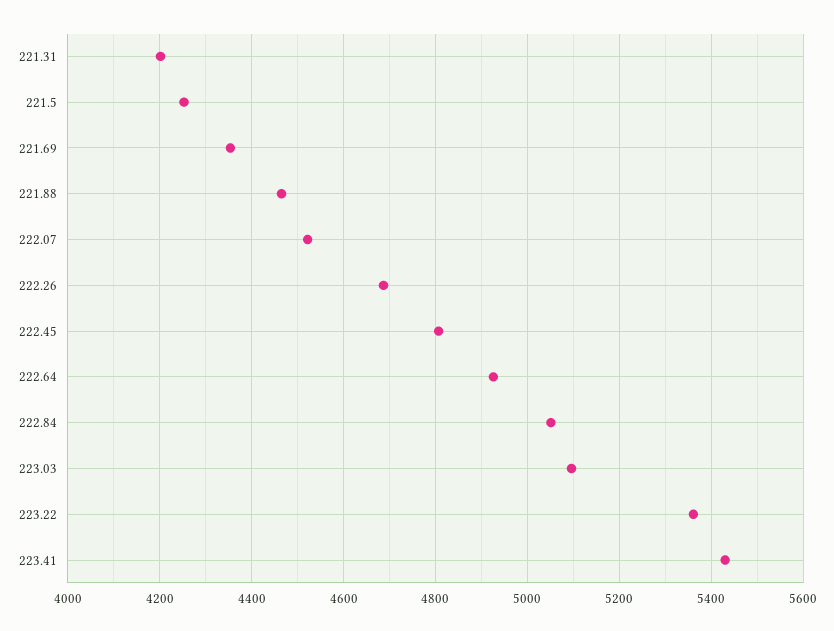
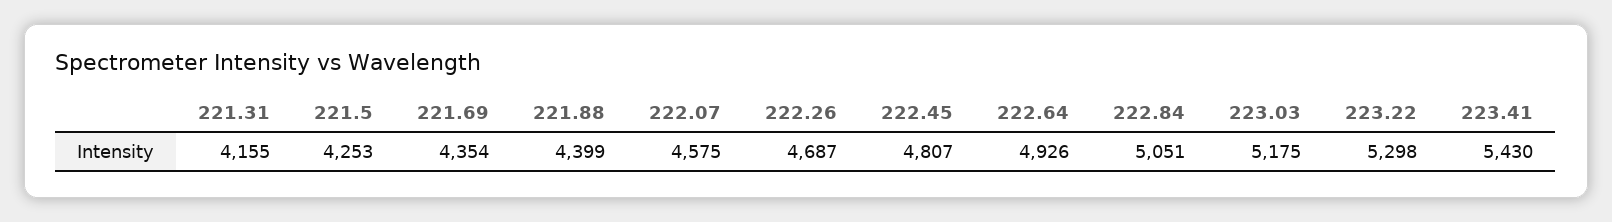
  {
-   "221.31": 4200,
+   "221.31": 4155,
    "221.5": 4253,
    "221.69": 4354,
-   "221.88": 4460,
+   "221.88": 4399,
-   "222.07": 4520,
+   "222.07": 4575,
    "222.26": 4687,
    "222.45": 4807,
    "222.64": 4926,
    "222.84": 5051,
-   "223.03": 5100,
+   "223.03": 5175,
-   "223.22": 5360,
+   "223.22": 5298,
    "223.41": 5430
  }

